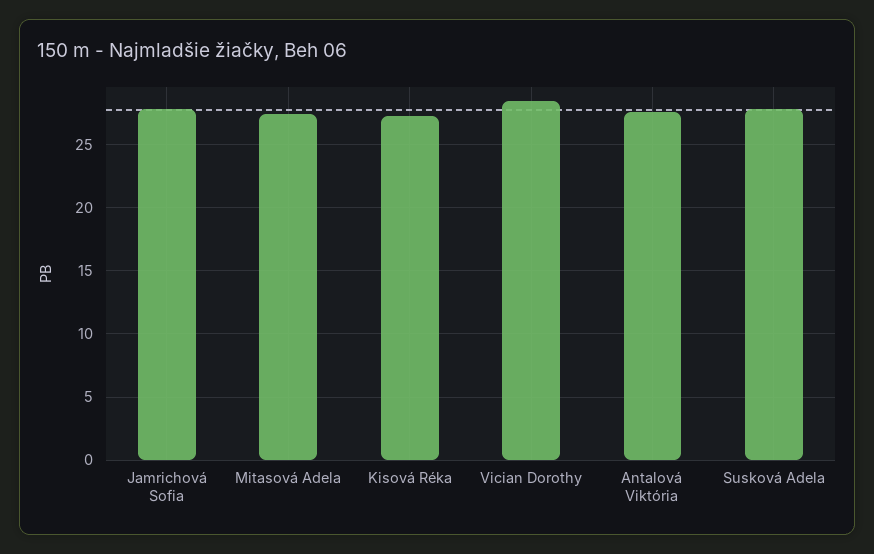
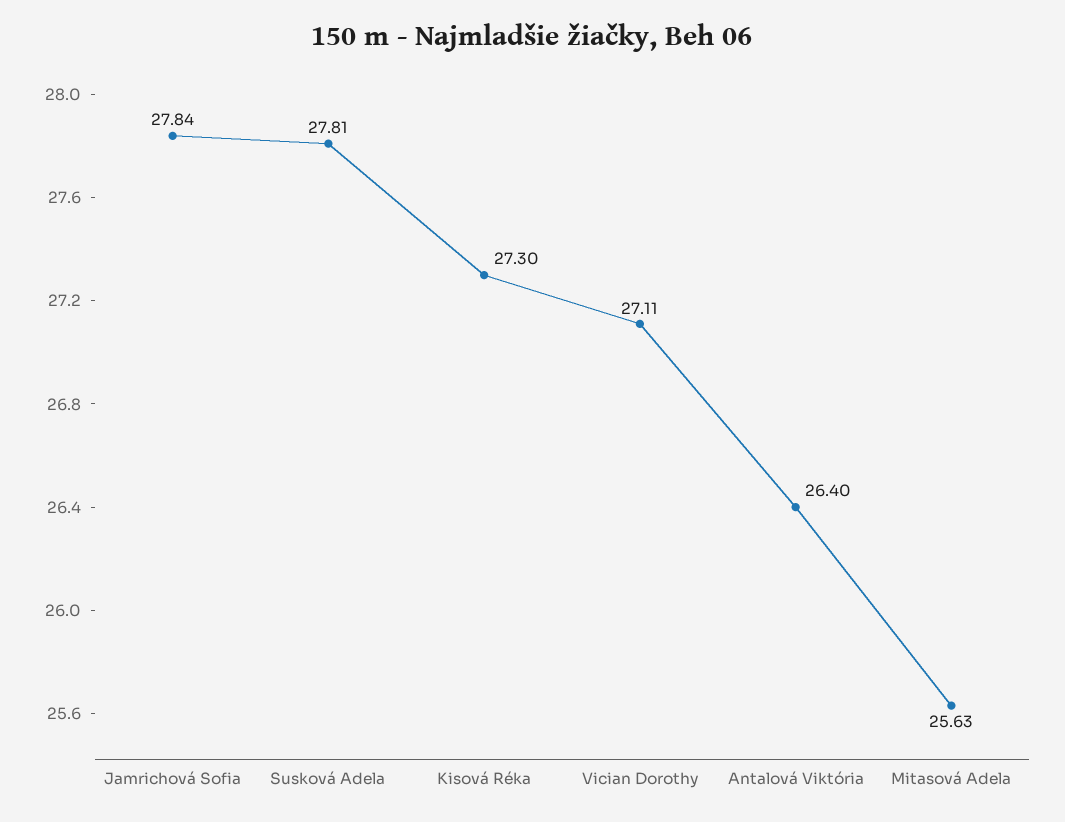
  {
    "Jamrichová Sofia": 27.84,
-   "Mitasová Adela": 27.5,
+   "Mitasová Adela": 25.63,
    "Kisová Réka": 27.3,
-   "Vician Dorothy": 28.5,
+   "Vician Dorothy": 27.11,
-   "Antalová Viktória": 27.5,
+   "Antalová Viktória": 26.4,
    "Susková Adela": 27.81
  }

